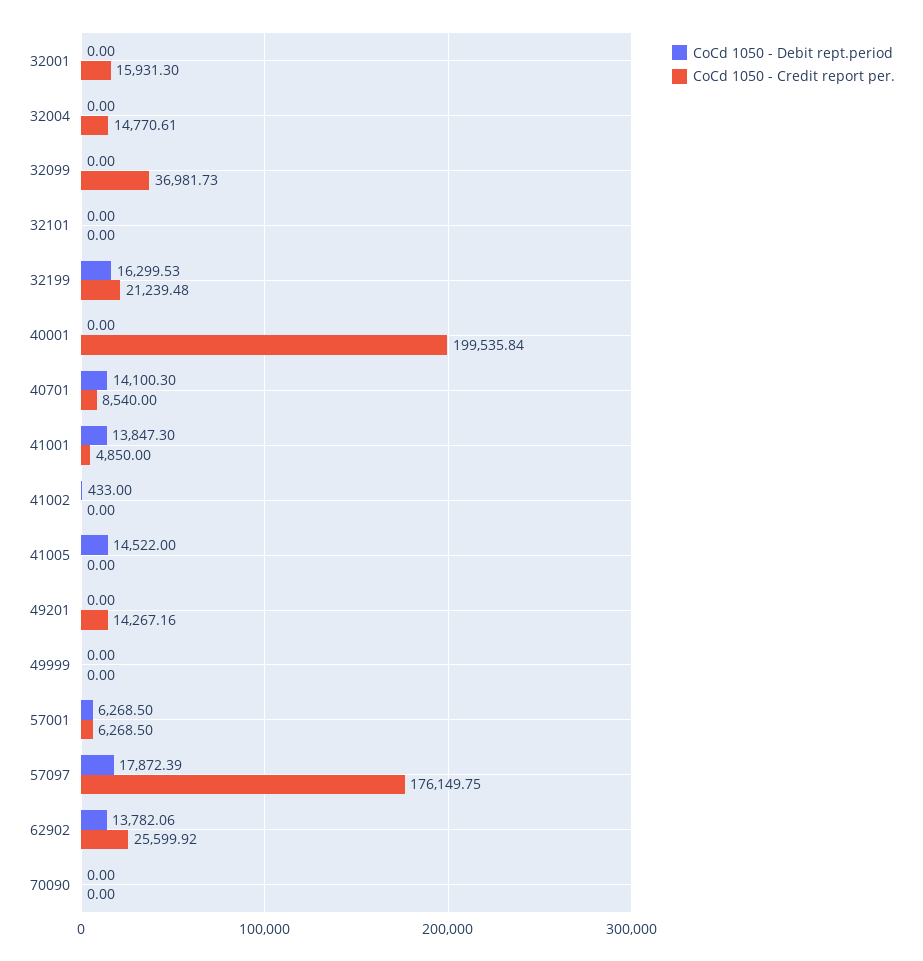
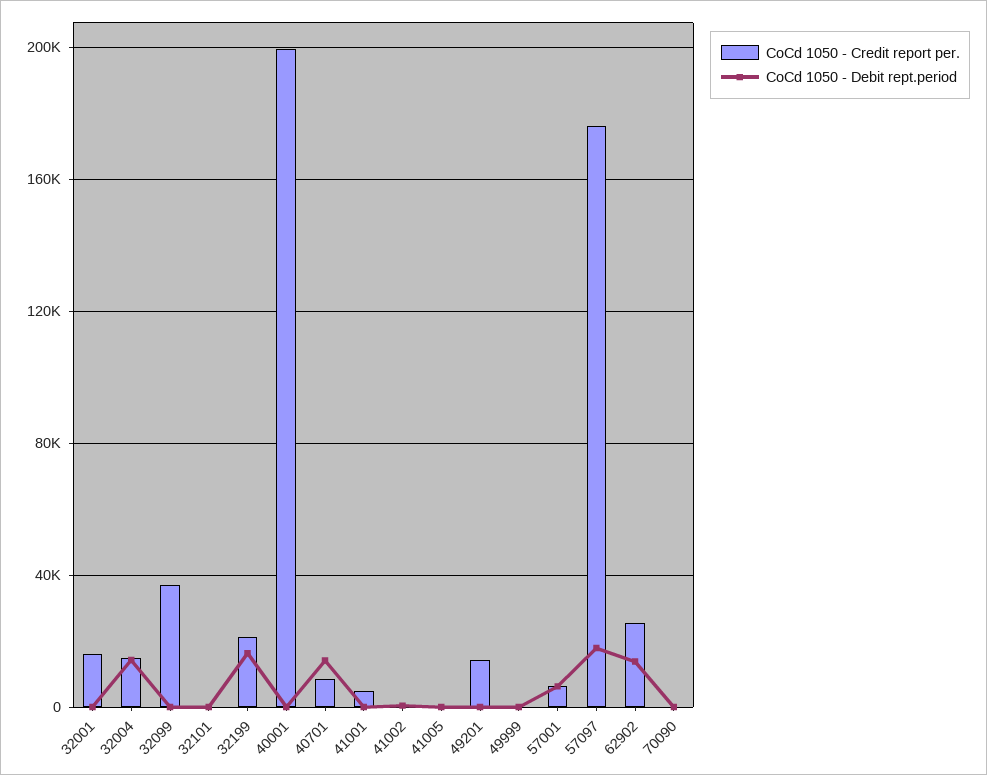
  {
    "CoCd 1050 - Debit rept.period": {
      "32001": 0,
-     "32004": 0,
+     "32004": 15000,
      "32099": 0,
      "32101": 0,
      "32199": 16299.53,
      "40001": 0,
      "40701": 14100.3,
-     "41001": 13847.3,
+     "41001": 0,
      "41002": 433,
-     "41005": 14522,
+     "41005": 0,
      "49201": 0,
      "49999": 0,
      "57001": 6268.5,
      "57097": 17872.39,
      "62902": 13782.06,
      "70090": 0
    },
    "CoCd 1050 - Credit report per.": {
      "32001": 15931.3,
      "32004": 14770.61,
      "32099": 36981.73,
      "32101": 0,
      "32199": 21239.48,
      "40001": 199535.84,
      "40701": 8540,
      "41001": 4850,
      "41002": 0,
      "41005": 0,
      "49201": 14267.16,
      "49999": 0,
      "57001": 6268.5,
      "57097": 176149.75,
      "62902": 25599.92,
      "70090": 0
    }
  }

